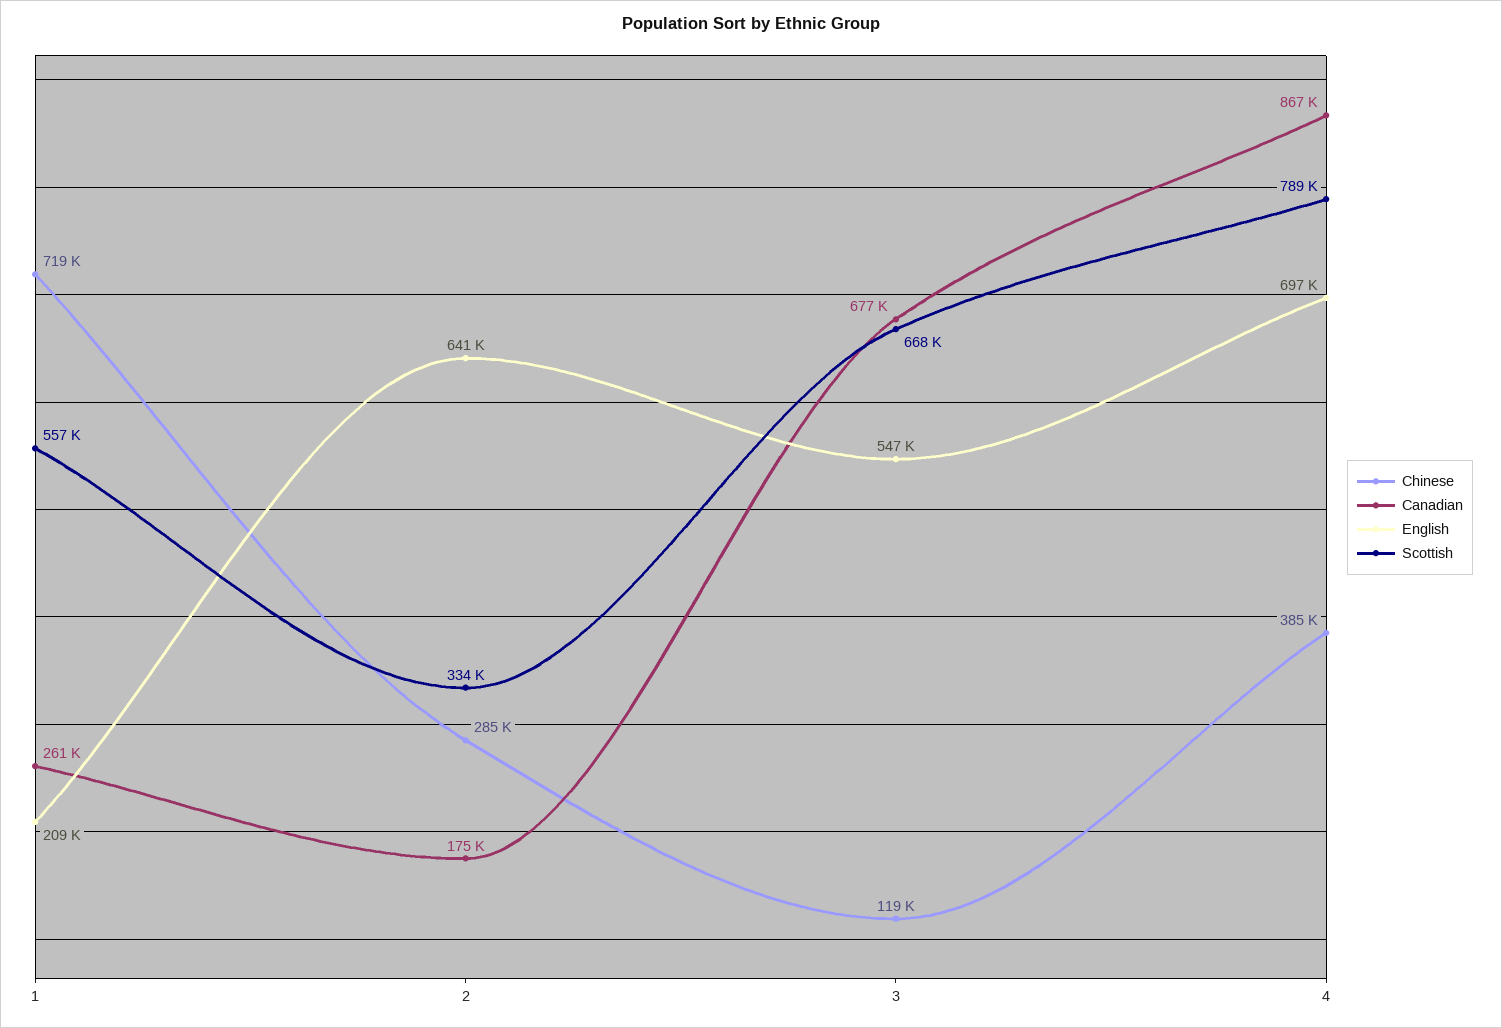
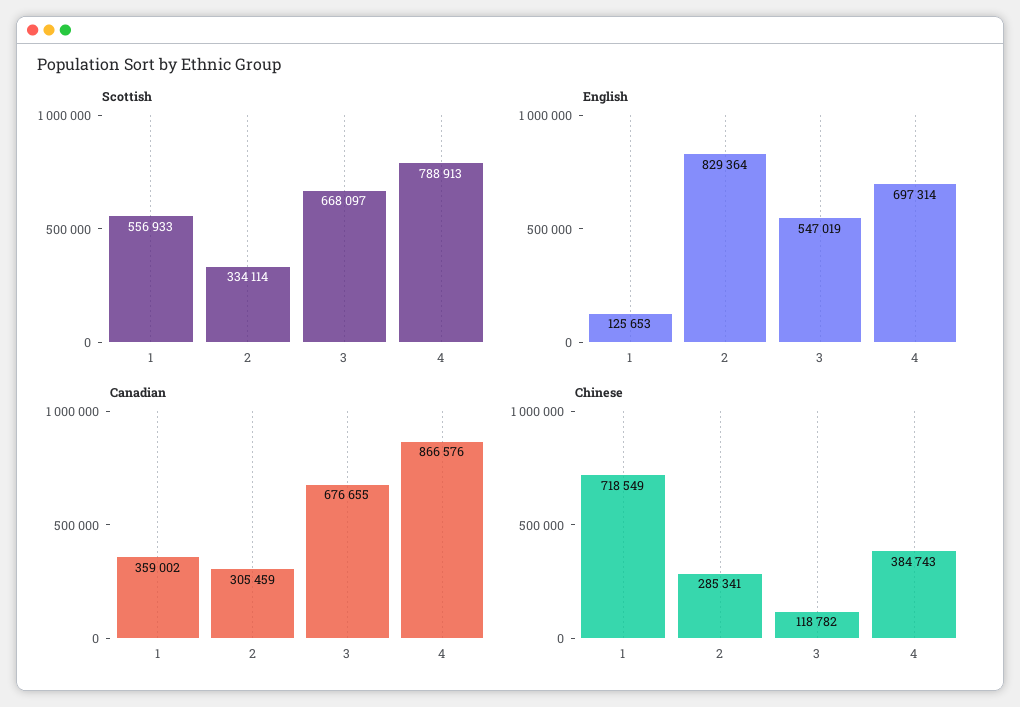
  {
    "Chinese": {
      "1": 718549,
      "2": 285341,
      "3": 118782,
      "4": 384743
    },
    "Canadian": {
-     "1": 261000,
+     "1": 359002,
-     "2": 175000,
+     "2": 305459,
      "3": 676655,
      "4": 866576
    },
    "English": {
-     "1": 209000,
+     "1": 125653,
-     "2": 641000,
+     "2": 829364,
      "3": 547019,
      "4": 697314
    },
    "Scottish": {
      "1": 556933,
      "2": 334114,
      "3": 668097,
      "4": 788913
    }
  }

